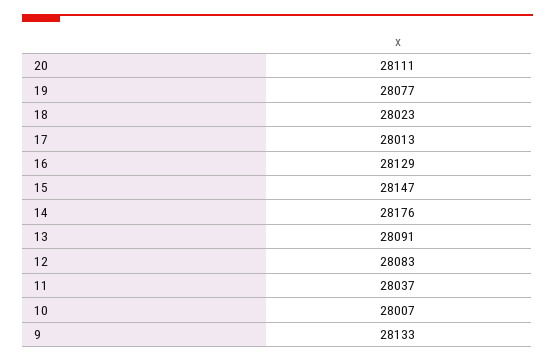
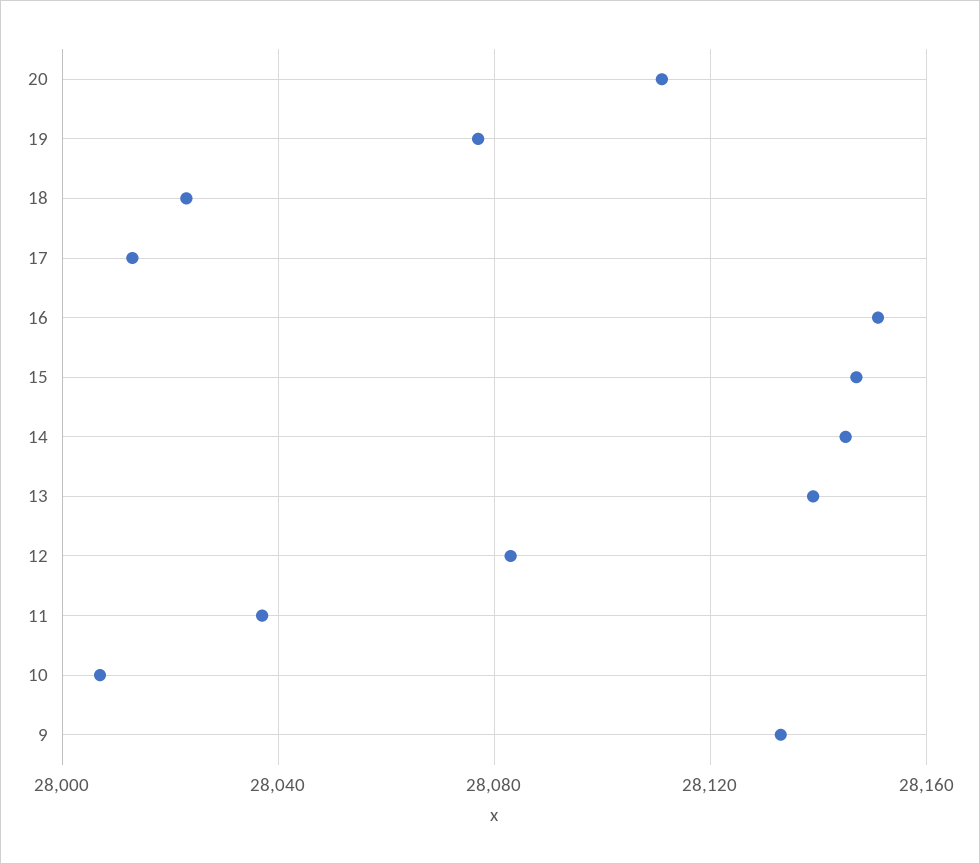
  {
    "20": 28111,
    "19": 28077,
    "18": 28023,
    "17": 28013,
-   "16": 28129,
+   "16": 28150,
    "15": 28147,
-   "14": 28176,
+   "14": 28145,
-   "13": 28091,
+   "13": 28140,
    "12": 28083,
    "11": 28037,
    "10": 28007,
    "9": 28133
  }

